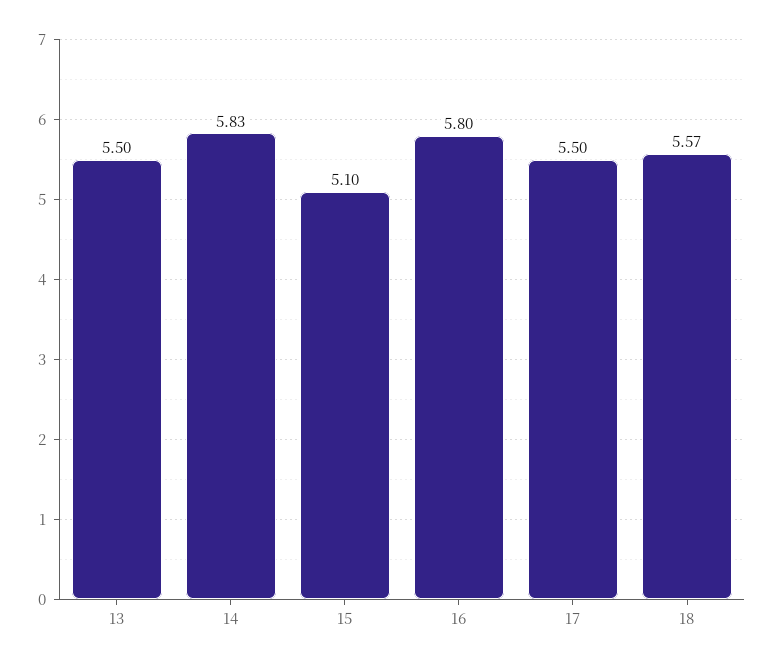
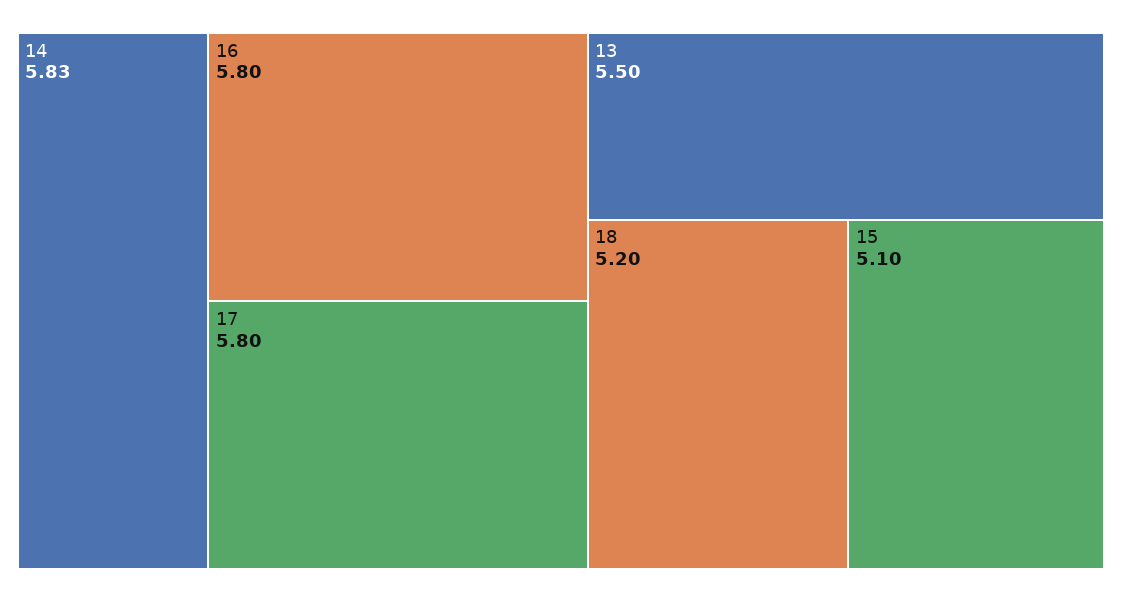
  {
    "13": 5.5,
    "14": 5.83,
    "15": 5.1,
    "16": 5.8,
-   "17": 5.5,
+   "17": 5.8,
-   "18": 5.57
+   "18": 5.2
  }

